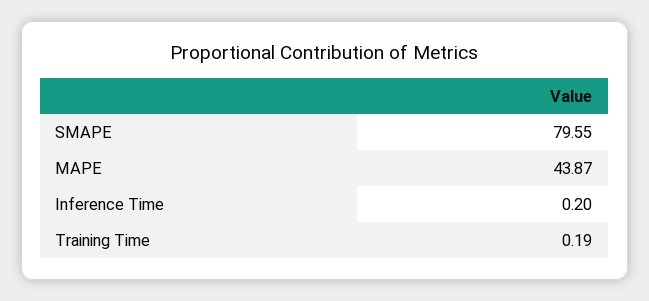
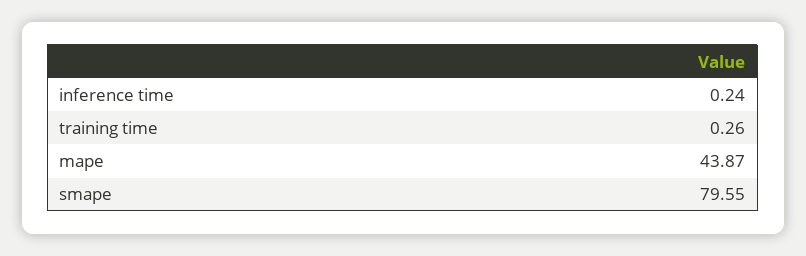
  {
    "SMAPE": 79.55,
    "MAPE": 43.87,
-   "Inference Time": 0.2,
+   "Inference Time": 0.24,
-   "Training Time": 0.19
+   "Training Time": 0.26
  }

